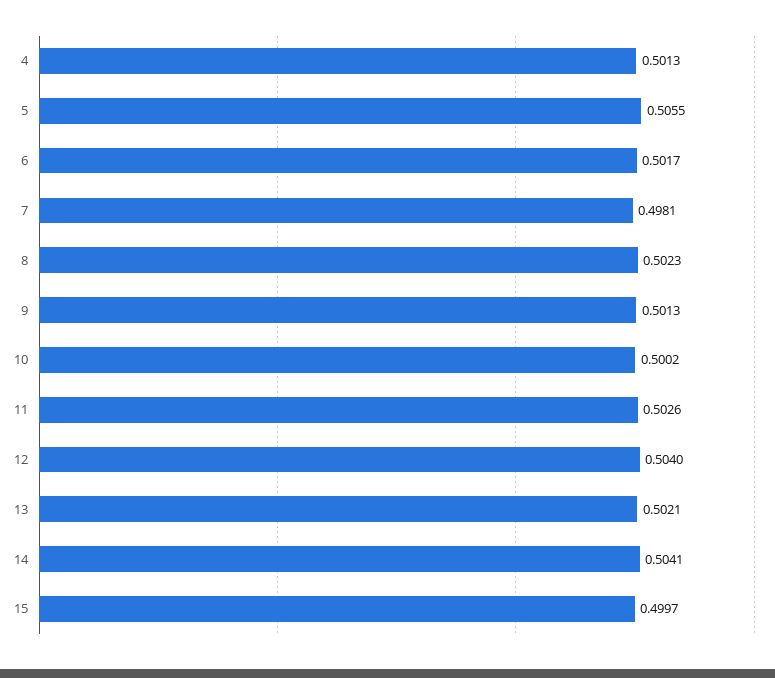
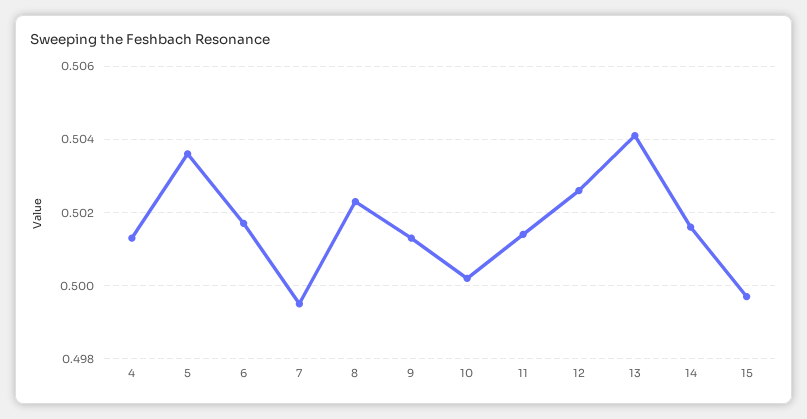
  {
    "4": 0.5013,
-   "5": 0.5055,
+   "5": 0.5035,
    "6": 0.5017,
-   "7": 0.4981,
+   "7": 0.4995,
    "8": 0.5023,
    "9": 0.5013,
    "10": 0.5002,
-   "11": 0.5026,
+   "11": 0.5015,
-   "12": 0.504,
+   "12": 0.5025,
-   "13": 0.5021,
+   "13": 0.504,
-   "14": 0.5041,
+   "14": 0.5015,
    "15": 0.4997
  }

